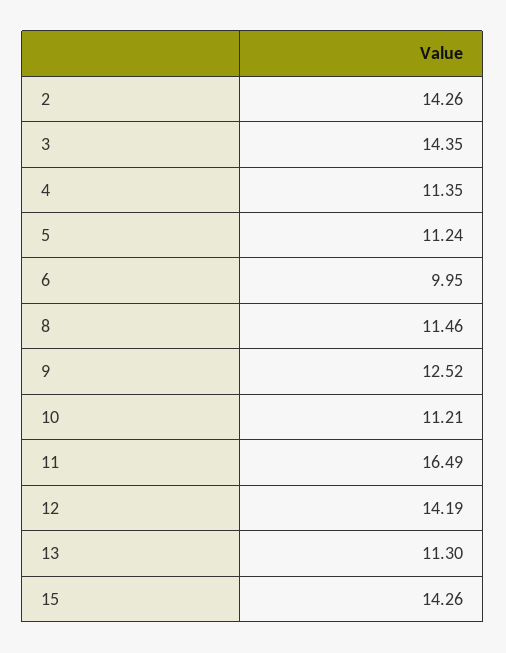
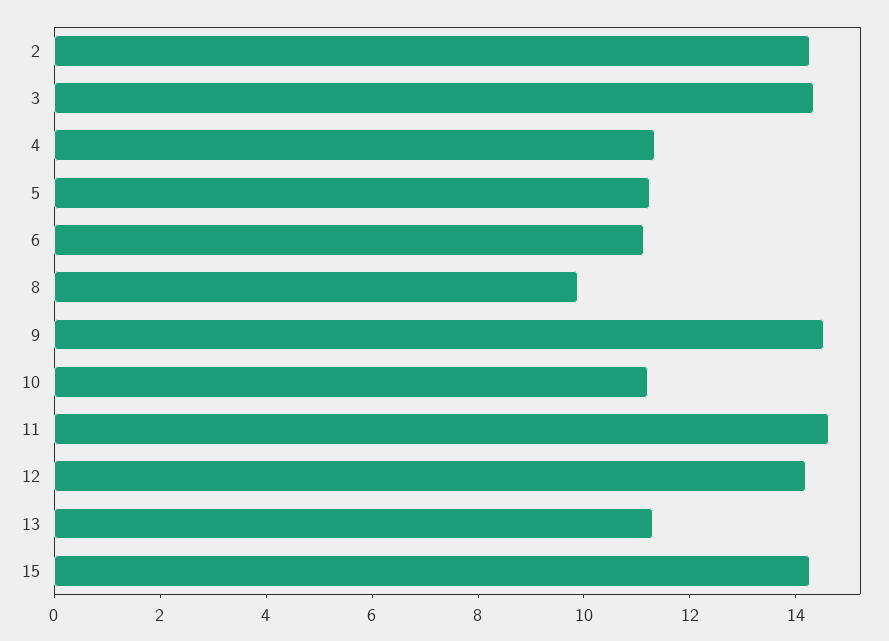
  {
    "2": 14.26,
    "3": 14.35,
    "4": 11.35,
    "5": 11.24,
-   "6": 9.95,
+   "6": 11,
-   "8": 11.46,
+   "8": 10,
-   "9": 12.52,
+   "9": 14.5,
    "10": 11.21,
-   "11": 16.49,
+   "11": 14.5,
    "12": 14.19,
    "13": 11.3,
    "15": 14.26
  }

